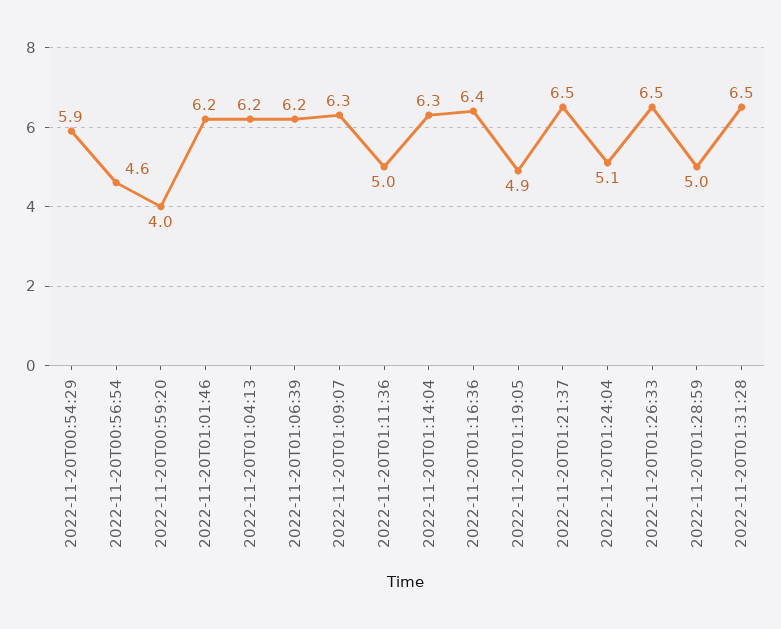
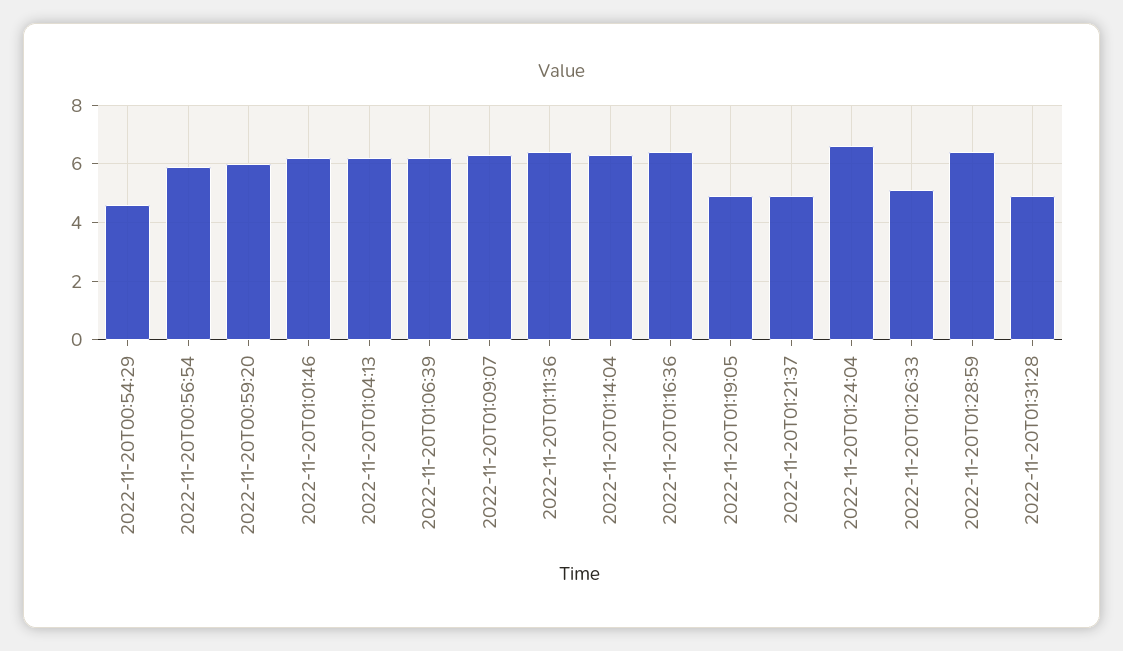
  {
-   "2022-11-20T00:54:29": 5.9,
+   "2022-11-20T00:54:29": 4.5,
-   "2022-11-20T00:56:54": 4.6,
+   "2022-11-20T00:56:54": 6,
-   "2022-11-20T00:59:20": 4,
+   "2022-11-20T00:59:20": 6,
    "2022-11-20T01:01:46": 6.2,
    "2022-11-20T01:04:13": 6.2,
    "2022-11-20T01:06:39": 6.2,
    "2022-11-20T01:09:07": 6.3,
-   "2022-11-20T01:11:36": 5,
+   "2022-11-20T01:11:36": 6.5,
    "2022-11-20T01:14:04": 6.3,
    "2022-11-20T01:16:36": 6.4,
    "2022-11-20T01:19:05": 4.9,
-   "2022-11-20T01:21:37": 6.5,
+   "2022-11-20T01:21:37": 5,
-   "2022-11-20T01:24:04": 5.1,
+   "2022-11-20T01:24:04": 6.5,
-   "2022-11-20T01:26:33": 6.5,
+   "2022-11-20T01:26:33": 5,
-   "2022-11-20T01:28:59": 5,
+   "2022-11-20T01:28:59": 6.5,
-   "2022-11-20T01:31:28": 6.5
+   "2022-11-20T01:31:28": 5
  }

